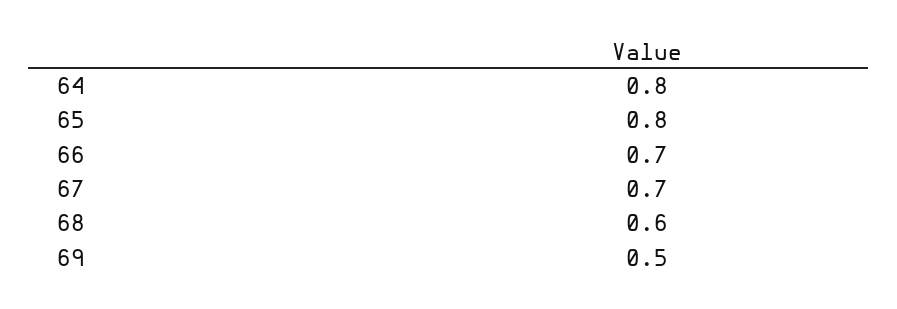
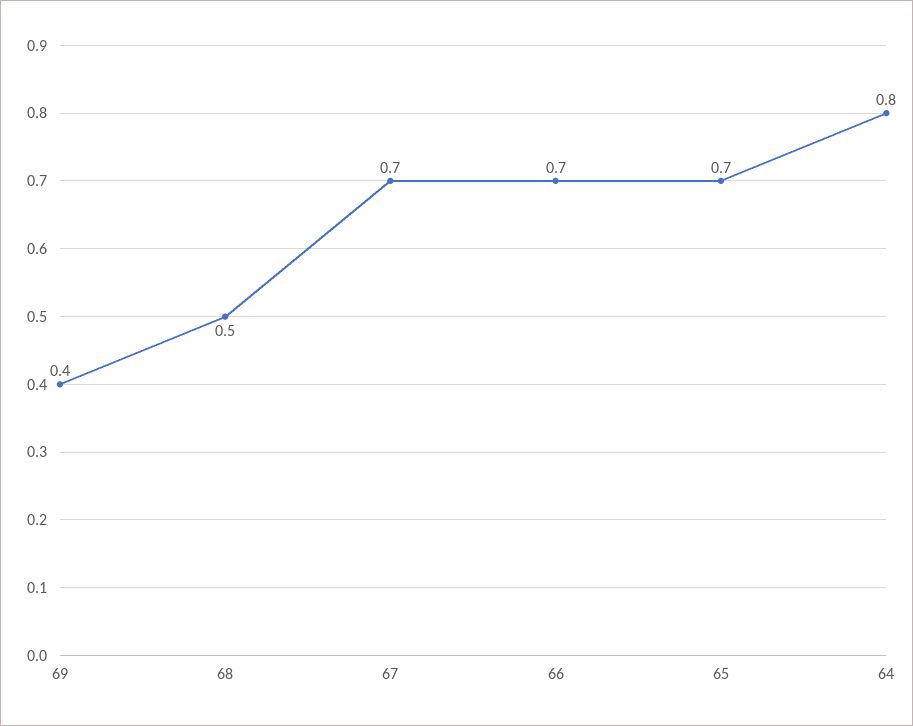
  {
    "64": 0.8,
-   "65": 0.8,
+   "65": 0.7,
    "66": 0.7,
    "67": 0.7,
-   "68": 0.6,
+   "68": 0.5,
-   "69": 0.5
+   "69": 0.4
  }

